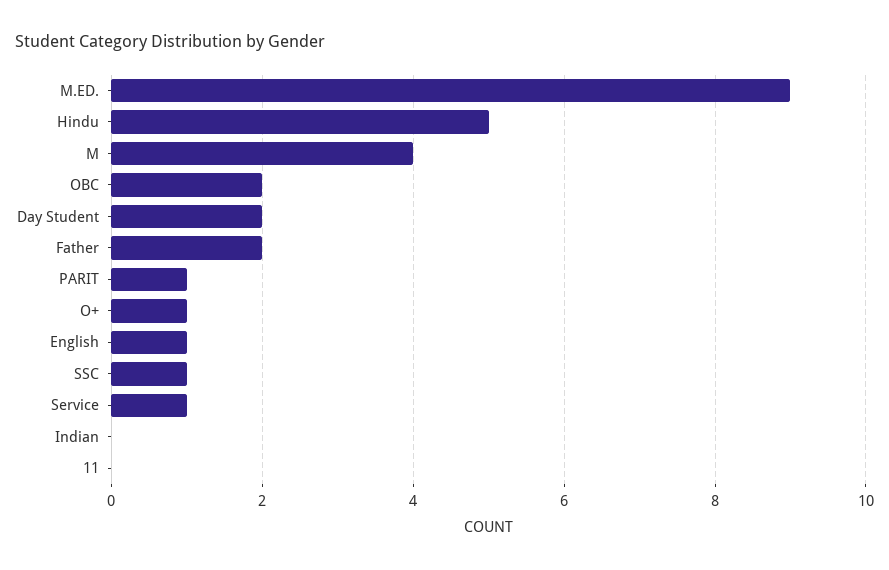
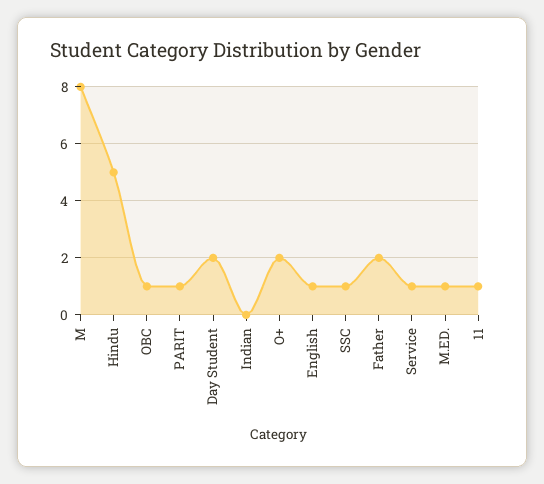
  {
-   "M.ED.": 9,
+   "M.ED.": 1,
    "Hindu": 5,
-   "M": 4,
+   "M": 8,
-   "OBC": 2,
+   "OBC": 1,
    "Day Student": 2,
    "Father": 2,
    "PARIT": 1,
-   "O+": 1,
+   "O+": 2,
    "English": 1,
    "SSC": 1,
    "Service": 1,
    "Indian": 0,
-   "11": 0
+   "11": 1
  }

